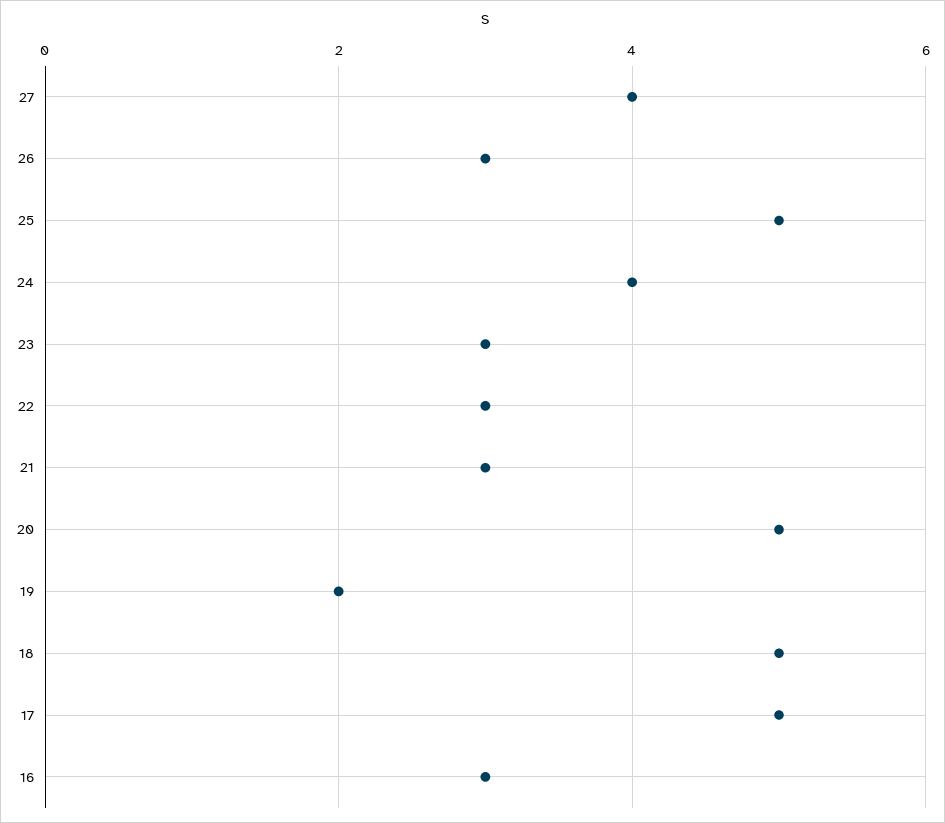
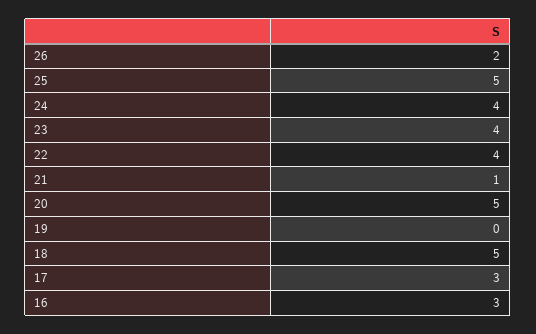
  {
-   "27": 4,
-   "26": 3,
+   "26": 2,
    "25": 5,
    "24": 4,
-   "23": 3,
+   "23": 4,
-   "22": 3,
+   "22": 4,
-   "21": 3,
+   "21": 1,
    "20": 5,
-   "19": 2,
+   "19": 0,
    "18": 5,
-   "17": 5,
+   "17": 3,
    "16": 3
  }

